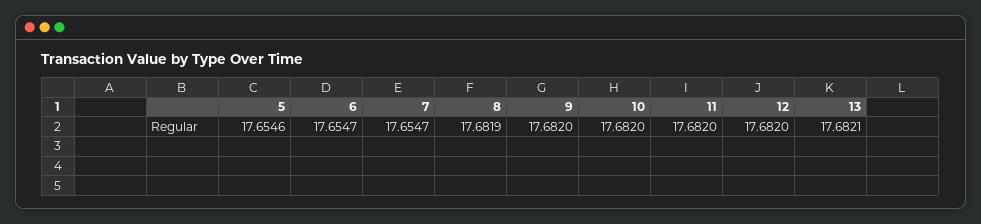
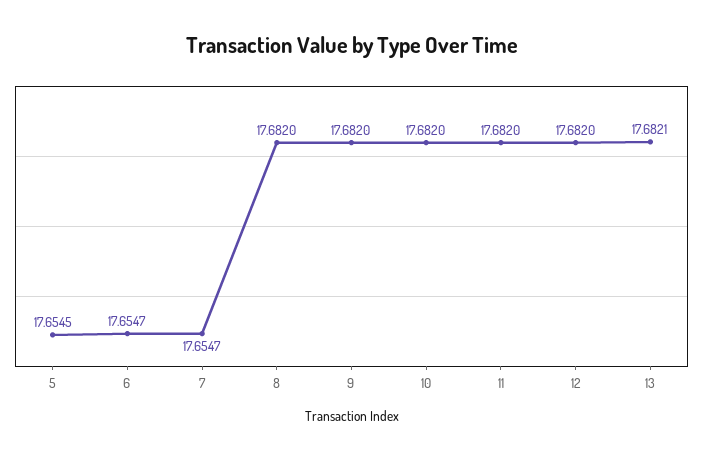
  {
-   "5": 17.6546,
+   "5": 17.6545,
    "6": 17.6547,
    "7": 17.6547,
-   "8": 17.6819,
+   "8": 17.682,
    "9": 17.682,
    "10": 17.682,
    "11": 17.682,
    "12": 17.682,
    "13": 17.6821
  }

